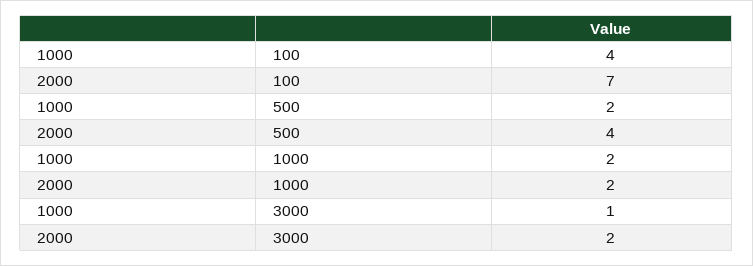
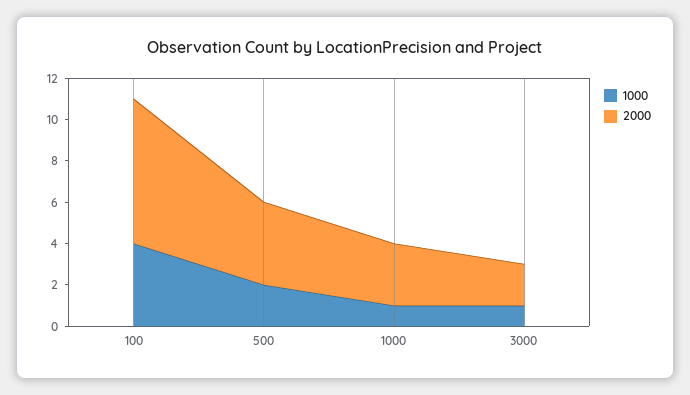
  {
    "1000": {
      "100": 4,
      "500": 2,
-     "1000": 2,
+     "1000": 1,
      "3000": 1
    },
    "2000": {
      "100": 7,
      "500": 4,
-     "1000": 2,
+     "1000": 3,
      "3000": 2
    }
  }

